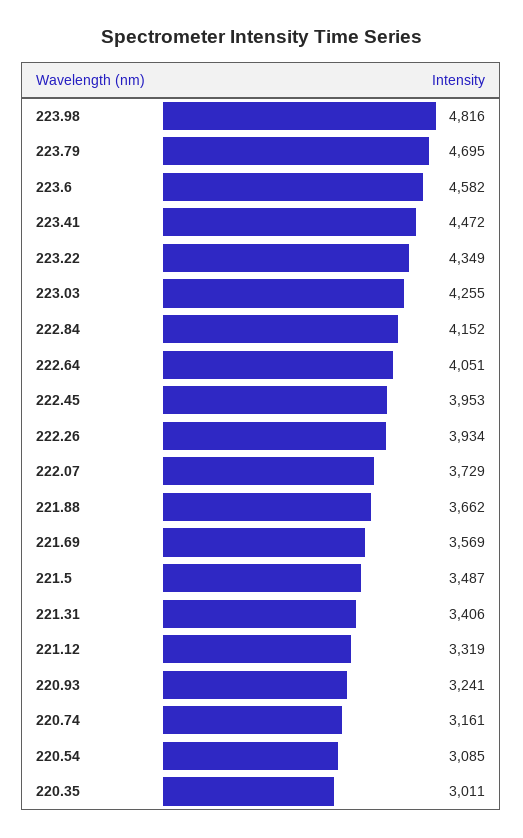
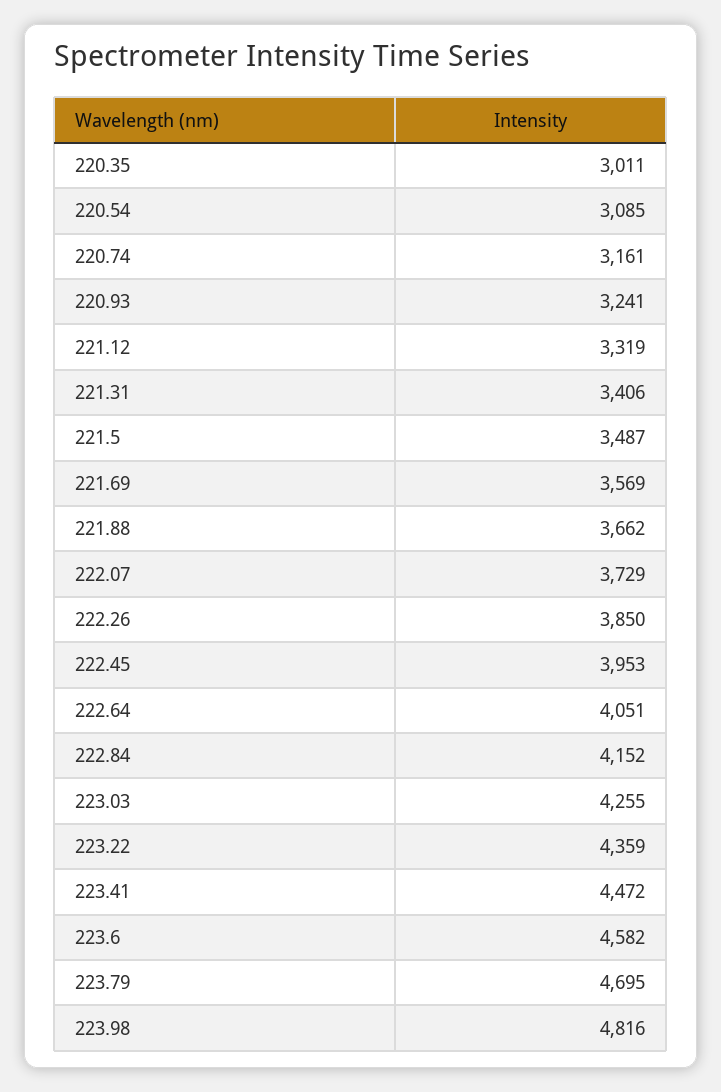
  {
    "223.98": 4816,
    "223.79": 4695,
    "223.6": 4582,
    "223.41": 4472,
-   "223.22": 4349,
+   "223.22": 4359,
    "223.03": 4255,
    "222.84": 4152,
    "222.64": 4051,
    "222.45": 3953,
-   "222.26": 3934,
+   "222.26": 3850,
    "222.07": 3729,
    "221.88": 3662,
    "221.69": 3569,
    "221.5": 3487,
    "221.31": 3406,
    "221.12": 3319,
    "220.93": 3241,
    "220.74": 3161,
    "220.54": 3085,
    "220.35": 3011
  }

